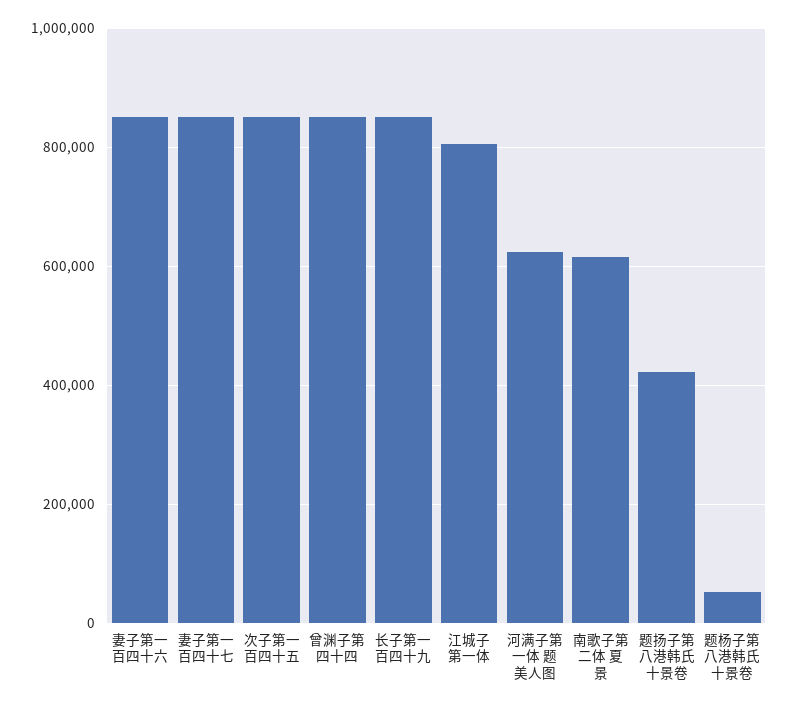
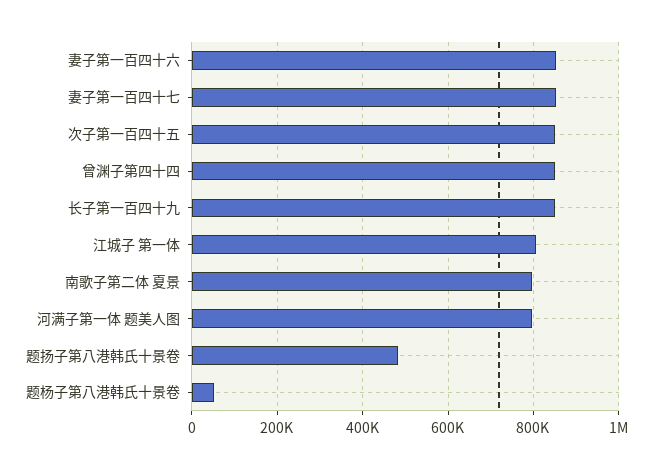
  {
    "妻子第一百四十六": 860000,
    "妻子第一百四十七": 860000,
    "次子第一百四十五": 860000,
    "曾渊子第四十四": 860000,
    "长子第一百四十九": 860000,
    "江城子 第一体": 800000,
-   "河满子第一体 题美人图": 620000,
+   "河满子第一体 题美人图": 800000,
-   "南歌子第二体 夏景": 620000,
+   "南歌子第二体 夏景": 800000,
-   "题扬子第八港韩氏十景卷": 420000,
+   "题扬子第八港韩氏十景卷": 480000,
    "题杨子第八港韩氏十景卷": 60000
  }

